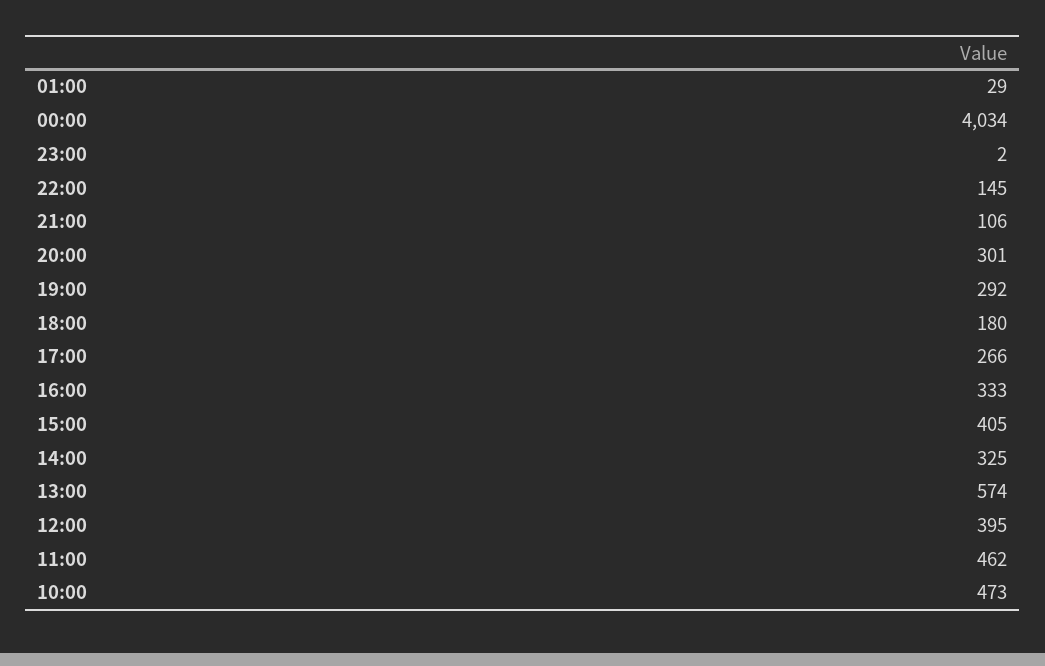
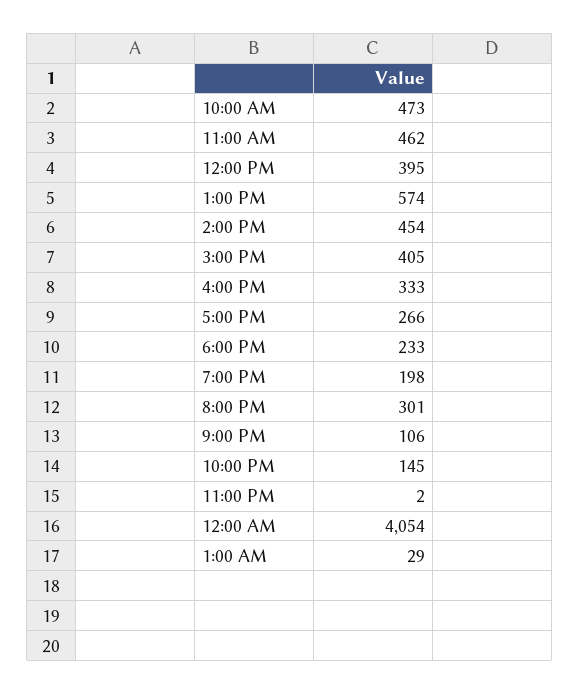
  {
    "01:00": 29,
-   "00:00": 4034,
+   "00:00": 4054,
    "23:00": 2,
    "22:00": 145,
    "21:00": 106,
    "20:00": 301,
-   "19:00": 292,
+   "19:00": 198,
-   "18:00": 180,
+   "18:00": 233,
    "17:00": 266,
    "16:00": 333,
    "15:00": 405,
-   "14:00": 325,
+   "14:00": 454,
    "13:00": 574,
    "12:00": 395,
    "11:00": 462,
    "10:00": 473
  }

